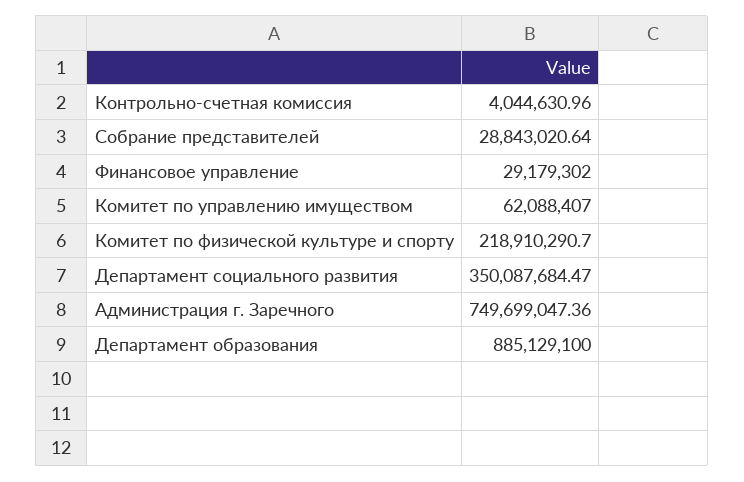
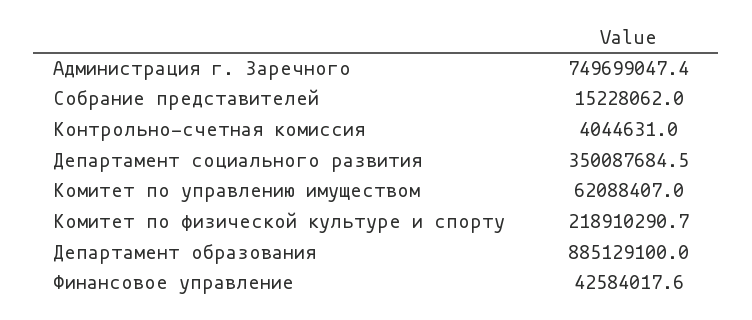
  {
    "Контрольно-счетная комиссия": 4044630.96,
-   "Собрание представителей": 28843020.64,
+   "Собрание представителей": 15228062,
-   "Финансовое управление": 29179302,
+   "Финансовое управление": 42584017.6,
    "Комитет по управлению имуществом": 62088407,
    "Комитет по физической культуре и спорту": 218910290.7,
    "Департамент социального развития": 350087684.47,
    "Администрация г. Заречного": 749699047.36,
    "Департамент образования": 885129100
  }

